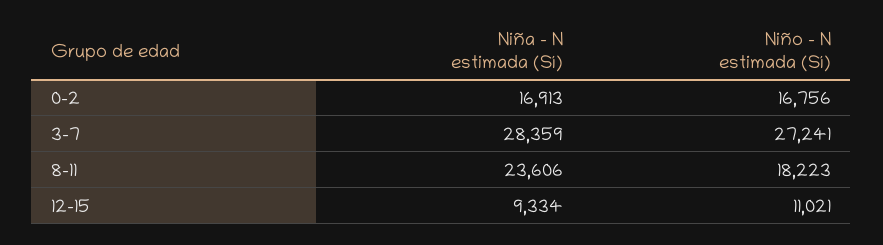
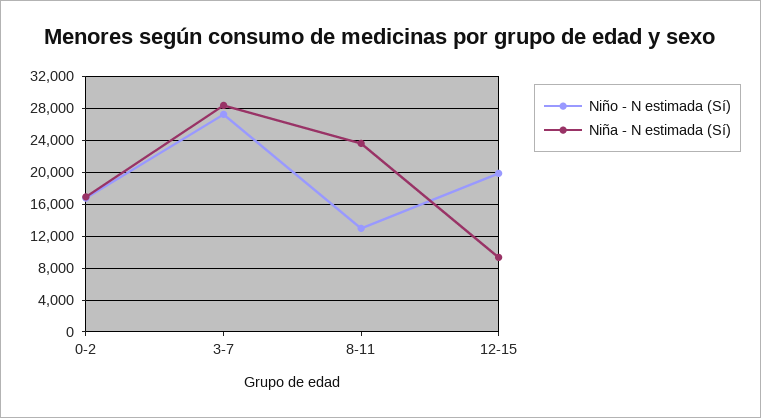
  {
    "Niña - N estimada (Sí)": {
      "0-2": 16913,
      "3-7": 28359,
      "8-11": 23606,
      "12-15": 9334
    },
    "Niño - N estimada (Sí)": {
      "0-2": 16756,
      "3-7": 27241,
-     "8-11": 18223,
+     "8-11": 13000,
-     "12-15": 11021
+     "12-15": 20000
    }
  }

